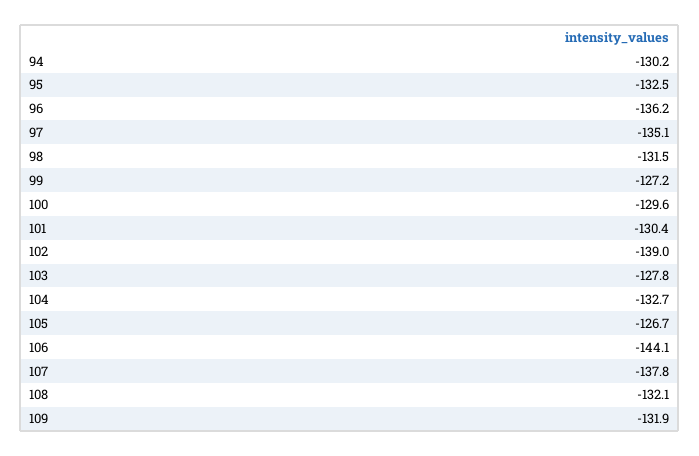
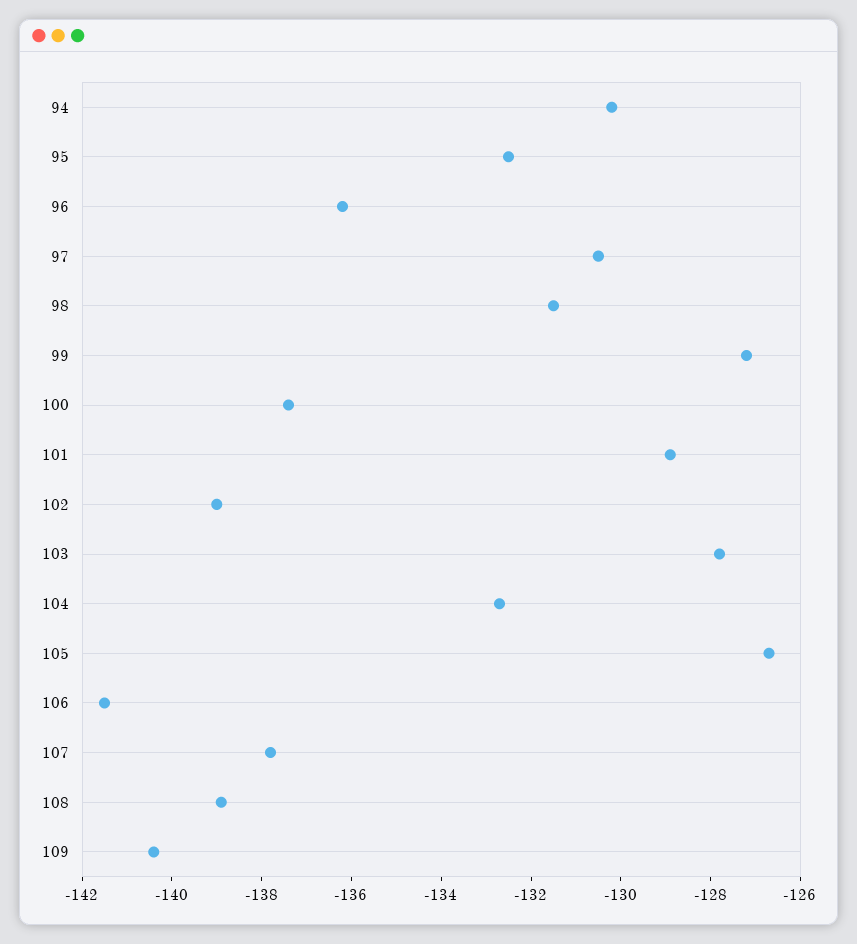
  {
    "94": -130.2,
    "95": -132.5,
    "96": -136.2,
-   "97": -135.1,
+   "97": -130.5,
    "98": -131.5,
    "99": -127.2,
-   "100": -129.6,
+   "100": -137.5,
-   "101": -130.4,
+   "101": -129,
    "102": -139,
    "103": -127.8,
    "104": -132.7,
    "105": -126.7,
-   "106": -144.1,
+   "106": -141.5,
    "107": -137.8,
-   "108": -132.1,
+   "108": -139,
-   "109": -131.9
+   "109": -140.5
  }

